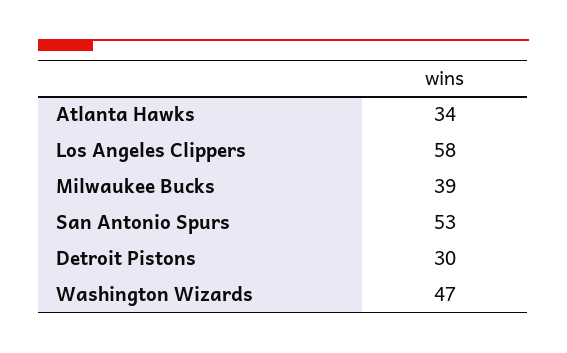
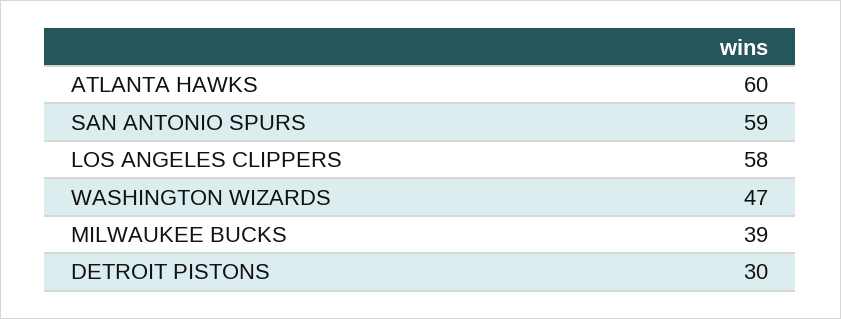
  {
-   "Atlanta Hawks": 34,
+   "Atlanta Hawks": 60,
    "Los Angeles Clippers": 58,
    "Milwaukee Bucks": 39,
-   "San Antonio Spurs": 53,
+   "San Antonio Spurs": 59,
    "Detroit Pistons": 30,
    "Washington Wizards": 47
  }

